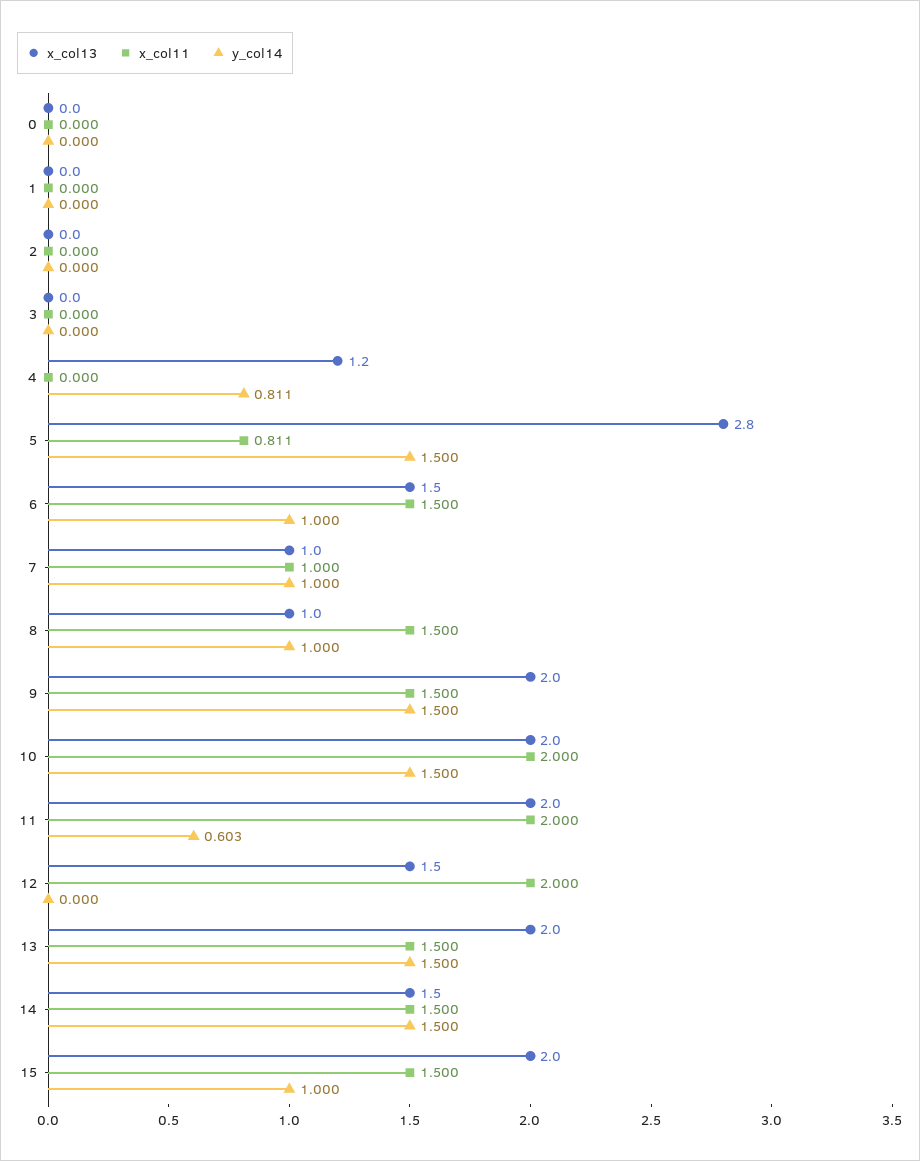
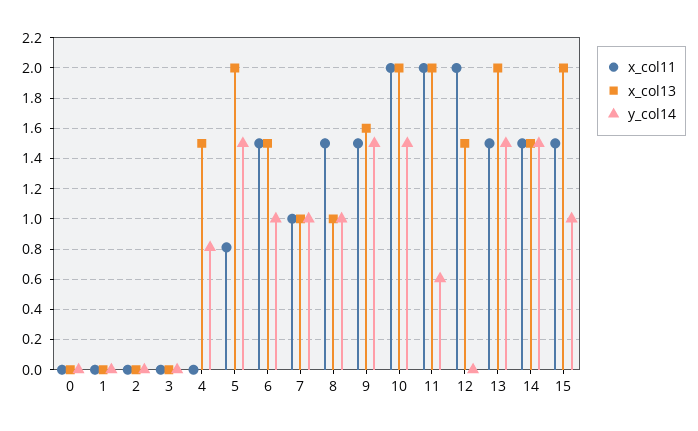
  {
    "x_col13": {
      "0": 0,
      "1": 0,
      "2": 0,
      "3": 0,
-     "4": 1.2,
+     "4": 1.5,
-     "5": 2.8,
+     "5": 2,
      "6": 1.5,
      "7": 1,
      "8": 1,
-     "9": 2,
+     "9": 1.6,
      "10": 2,
      "11": 2,
      "12": 1.5,
      "13": 2,
      "14": 1.5,
      "15": 2
    },
    "x_col11": {
      "0": 0,
      "1": 0,
      "2": 0,
      "3": 0,
      "4": 0,
      "5": 0.811,
      "6": 1.5,
      "7": 1,
      "8": 1.5,
      "9": 1.5,
      "10": 2,
      "11": 2,
      "12": 2,
      "13": 1.5,
      "14": 1.5,
      "15": 1.5
    },
    "y_col14": {
      "0": 0,
      "1": 0,
      "2": 0,
      "3": 0,
      "4": 0.811,
      "5": 1.5,
      "6": 1,
      "7": 1,
      "8": 1,
      "9": 1.5,
      "10": 1.5,
      "11": 0.603,
      "12": 0,
      "13": 1.5,
      "14": 1.5,
      "15": 1
    }
  }

